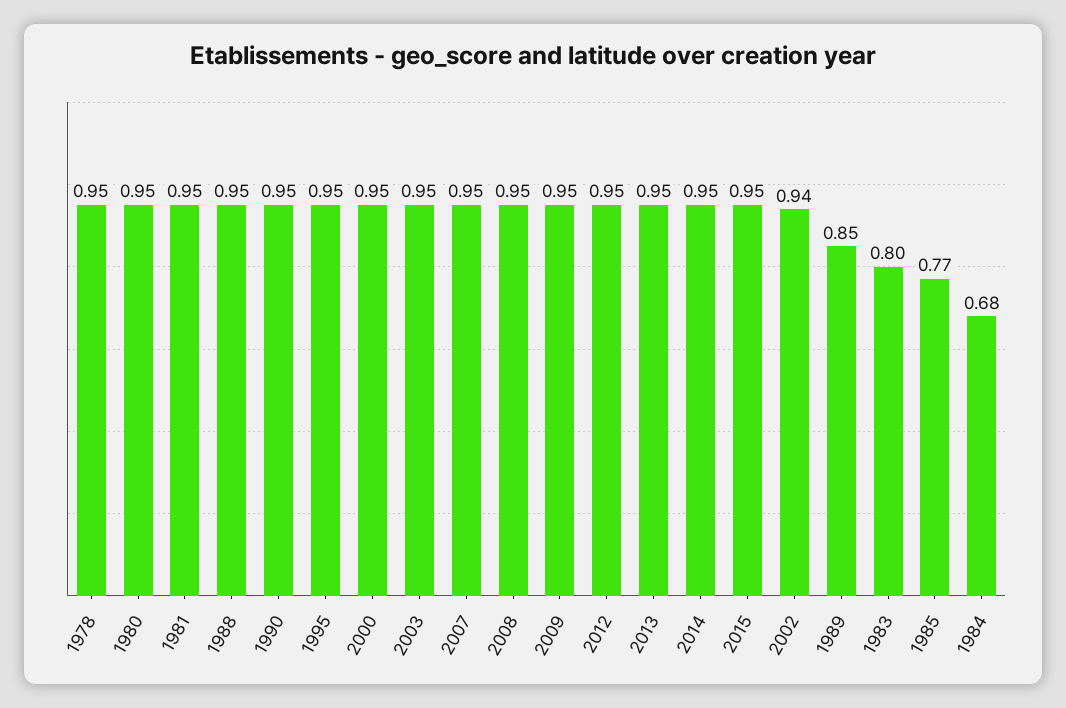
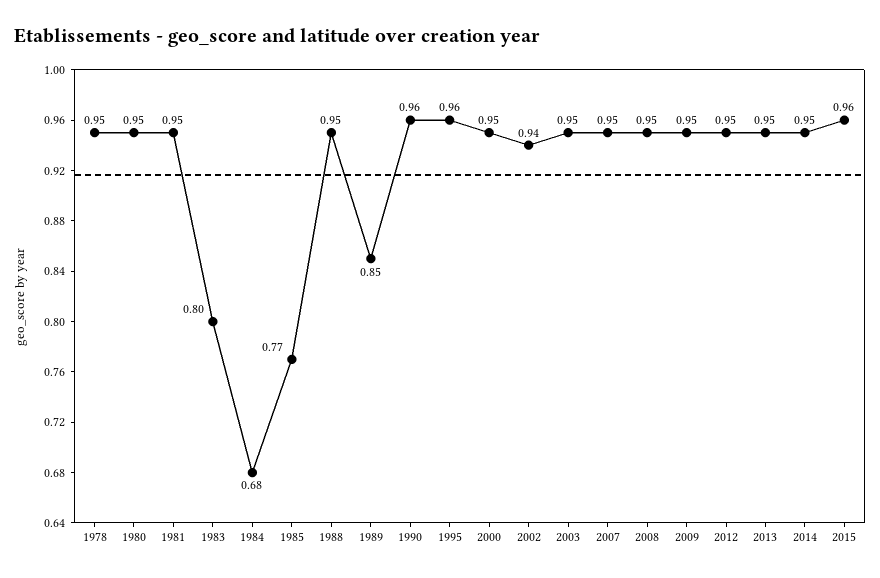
  {
    "1978": 0.95,
    "1980": 0.95,
    "1981": 0.95,
    "1988": 0.95,
-   "1990": 0.95,
+   "1990": 0.96,
-   "1995": 0.95,
+   "1995": 0.96,
    "2000": 0.95,
    "2003": 0.95,
    "2007": 0.95,
    "2008": 0.95,
    "2009": 0.95,
    "2012": 0.95,
    "2013": 0.95,
    "2014": 0.95,
-   "2015": 0.95,
+   "2015": 0.96,
    "2002": 0.94,
    "1989": 0.85,
    "1983": 0.8,
    "1985": 0.77,
    "1984": 0.68
  }

